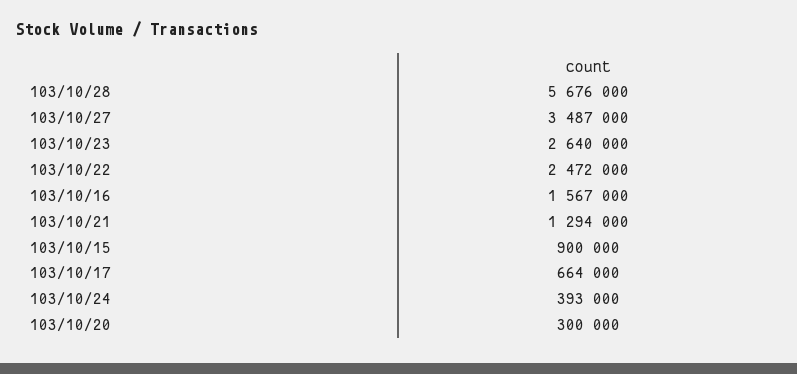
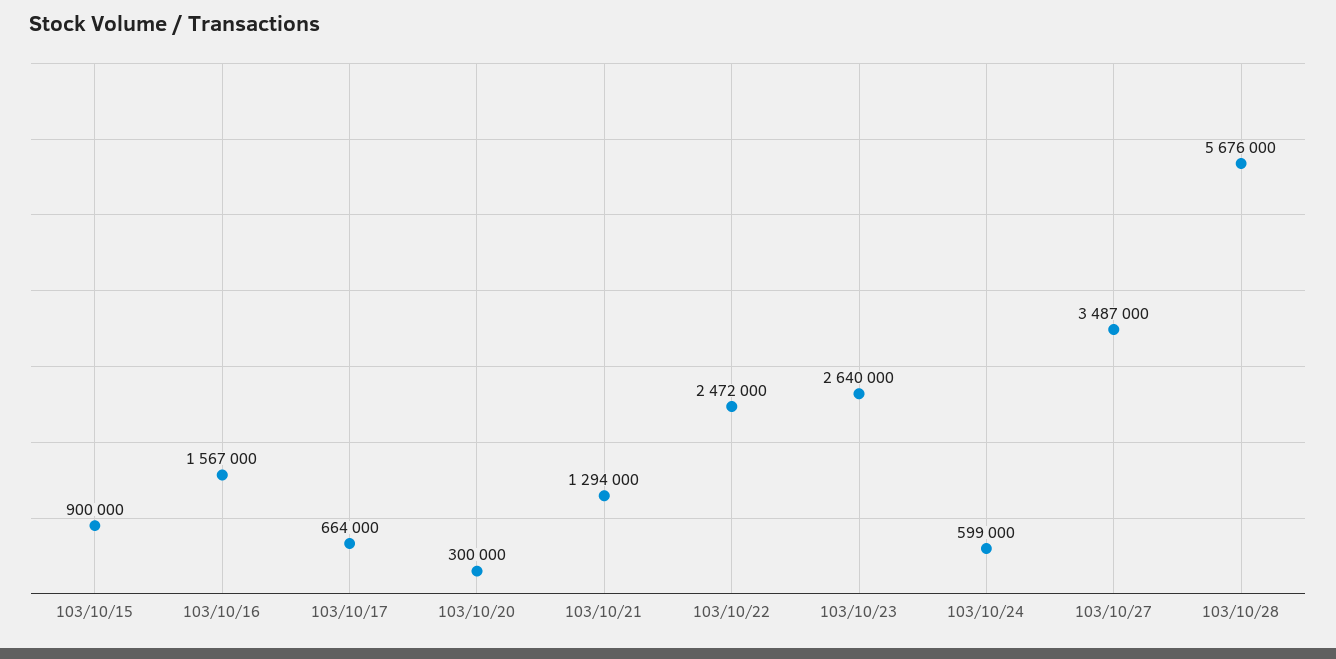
  {
    "103/10/28": 5676000,
    "103/10/27": 3487000,
    "103/10/23": 2640000,
    "103/10/22": 2472000,
    "103/10/16": 1567000,
    "103/10/21": 1294000,
    "103/10/15": 900000,
    "103/10/17": 664000,
-   "103/10/24": 393000,
+   "103/10/24": 599000,
    "103/10/20": 300000
  }

